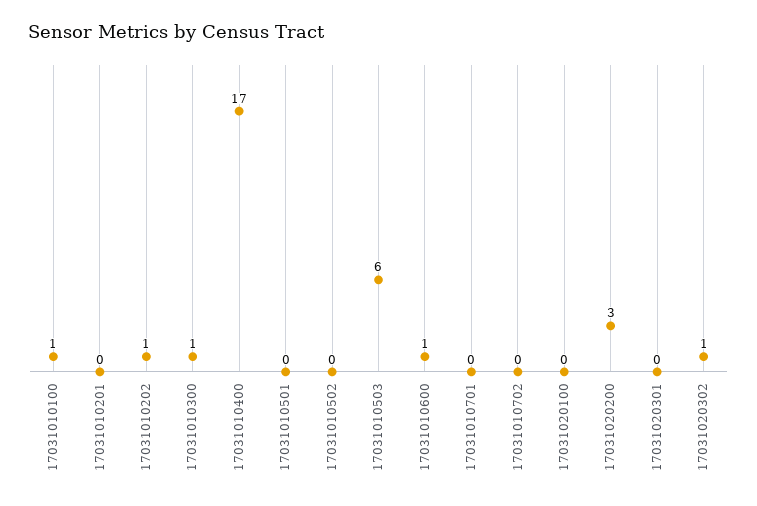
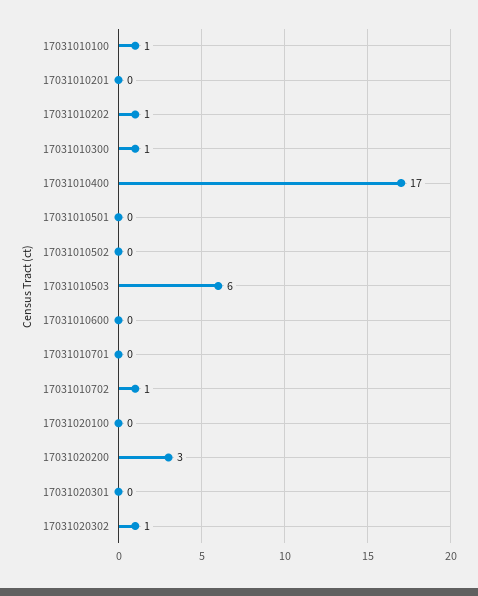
  {
    "17031010100": 1,
    "17031010201": 0,
    "17031010202": 1,
    "17031010300": 1,
    "17031010400": 17,
    "17031010501": 0,
    "17031010502": 0,
    "17031010503": 6,
-   "17031010600": 1,
+   "17031010600": 0,
    "17031010701": 0,
-   "17031010702": 0,
+   "17031010702": 1,
    "17031020100": 0,
    "17031020200": 3,
    "17031020301": 0,
    "17031020302": 1
  }

